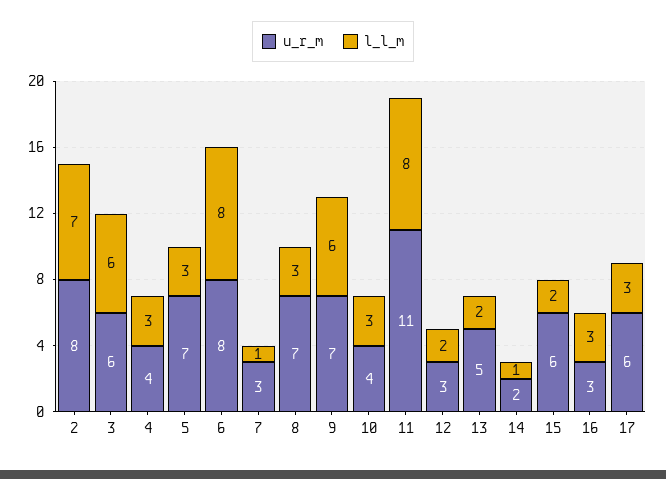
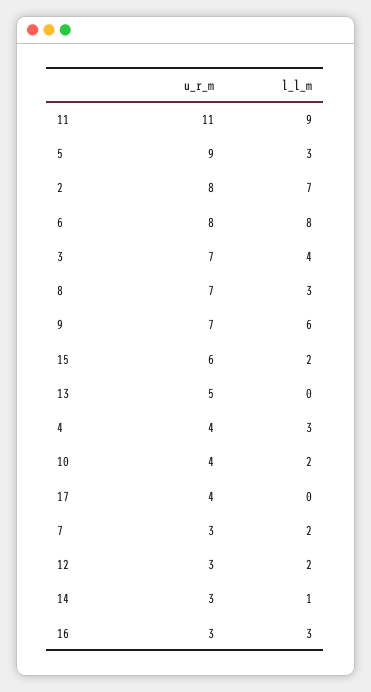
  {
    "u_r_m": {
      "2": 8,
-     "3": 6,
+     "3": 7,
      "4": 4,
-     "5": 7,
+     "5": 9,
      "6": 8,
      "7": 3,
      "8": 7,
      "9": 7,
      "10": 4,
      "11": 11,
      "12": 3,
      "13": 5,
-     "14": 2,
+     "14": 3,
      "15": 6,
      "16": 3,
-     "17": 6
+     "17": 4
    },
    "l_l_m": {
      "2": 7,
-     "3": 6,
+     "3": 4,
      "4": 3,
      "5": 3,
      "6": 8,
-     "7": 1,
+     "7": 2,
      "8": 3,
      "9": 6,
-     "10": 3,
+     "10": 2,
-     "11": 8,
+     "11": 9,
      "12": 2,
-     "13": 2,
+     "13": 0,
      "14": 1,
      "15": 2,
      "16": 3,
-     "17": 3
+     "17": 0
    }
  }

